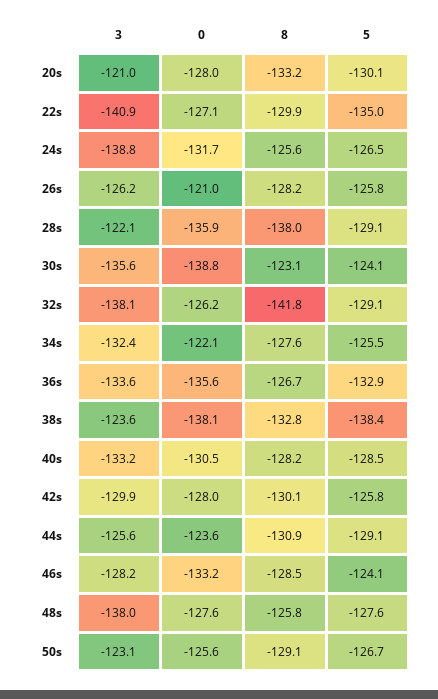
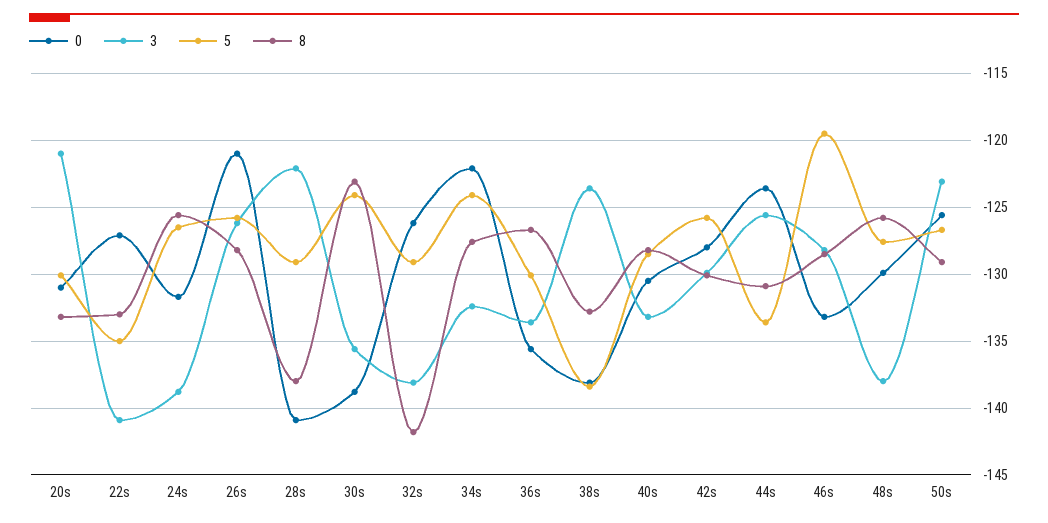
  {
    "3": {
      "20s": -121,
      "22s": -140.9,
      "24s": -138.8,
      "26s": -126.2,
      "28s": -122.1,
      "30s": -135.6,
      "32s": -138.1,
      "34s": -132.4,
      "36s": -133.6,
      "38s": -123.6,
      "40s": -133.2,
      "42s": -129.9,
      "44s": -125.6,
      "46s": -128.2,
      "48s": -138,
      "50s": -123.1
    },
    "0": {
-     "20s": -128,
+     "20s": -131,
      "22s": -127.1,
      "24s": -131.7,
      "26s": -121,
-     "28s": -135.9,
+     "28s": -141,
      "30s": -138.8,
      "32s": -126.2,
      "34s": -122.1,
      "36s": -135.6,
      "38s": -138.1,
      "40s": -130.5,
      "42s": -128,
      "44s": -123.6,
      "46s": -133.2,
-     "48s": -127.6,
+     "48s": -130,
      "50s": -125.6
    },
    "8": {
      "20s": -133.2,
-     "22s": -129.9,
+     "22s": -133,
      "24s": -125.6,
      "26s": -128.2,
      "28s": -138,
      "30s": -123.1,
      "32s": -141.8,
      "34s": -127.6,
      "36s": -126.7,
      "38s": -132.8,
      "40s": -128.2,
      "42s": -130.1,
      "44s": -130.9,
      "46s": -128.5,
      "48s": -125.8,
      "50s": -129.1
    },
    "5": {
      "20s": -130.1,
      "22s": -135,
      "24s": -126.5,
      "26s": -125.8,
      "28s": -129.1,
      "30s": -124.1,
      "32s": -129.1,
-     "34s": -125.5,
+     "34s": -124,
-     "36s": -132.9,
+     "36s": -130,
      "38s": -138.4,
      "40s": -128.5,
      "42s": -125.8,
-     "44s": -129.1,
+     "44s": -133.5,
-     "46s": -124.1,
+     "46s": -119.5,
      "48s": -127.6,
      "50s": -126.7
    }
  }

